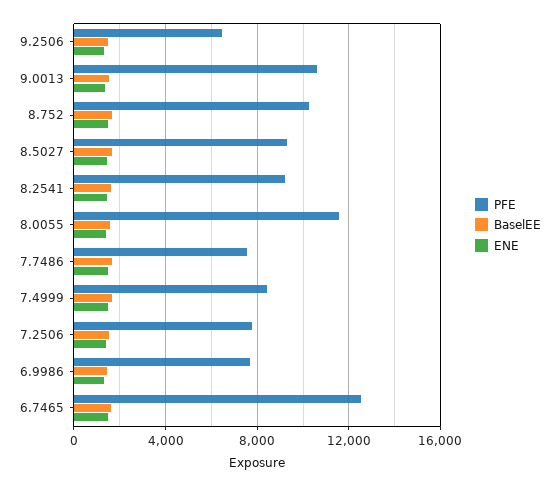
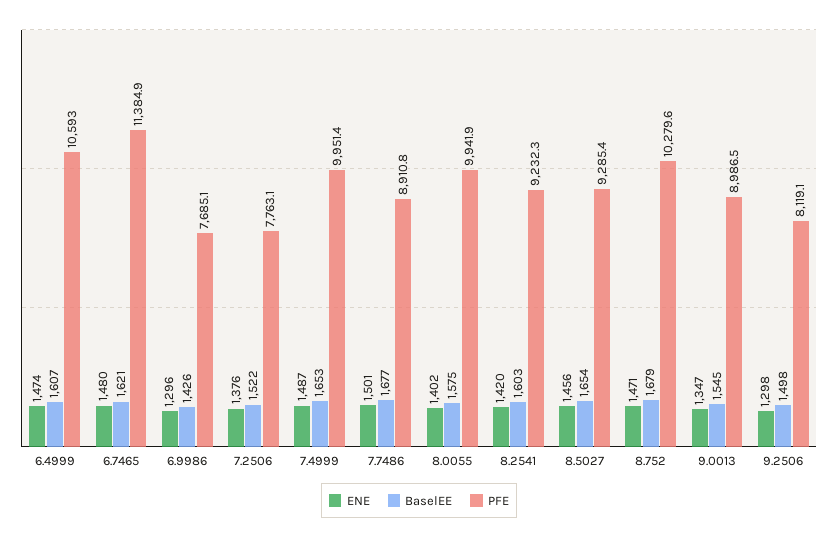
  {
    "PFE": {
-     "9.2506": 6500,
+     "9.2506": 8119.1,
-     "9.0013": 10500,
+     "9.0013": 8986.5,
      "8.752": 10279.6,
      "8.5027": 9285.4,
      "8.2541": 9232.3,
-     "8.0055": 11500,
+     "8.0055": 9941.9,
-     "7.7486": 7500,
+     "7.7486": 8910.8,
-     "7.4999": 8500,
+     "7.4999": 9951.4,
      "7.2506": 7763.1,
      "6.9986": 7685.1,
-     "6.7465": 12500
+     "6.7465": 11384.9,
+     "6.4999": 10593
    },
    "BaselEE": {
      "9.2506": 1498,
      "9.0013": 1545,
      "8.752": 1679,
      "8.5027": 1654,
      "8.2541": 1603,
      "8.0055": 1575,
      "7.7486": 1677,
      "7.4999": 1653,
      "7.2506": 1522,
      "6.9986": 1426,
-     "6.7465": 1621
+     "6.7465": 1621,
+     "6.4999": 1607
    },
    "ENE": {
      "9.2506": 1298,
      "9.0013": 1347,
      "8.752": 1471,
      "8.5027": 1456,
      "8.2541": 1420,
      "8.0055": 1402,
      "7.7486": 1501,
      "7.4999": 1487,
      "7.2506": 1376,
      "6.9986": 1296,
-     "6.7465": 1480
+     "6.7465": 1480,
+     "6.4999": 1474
    }
  }

